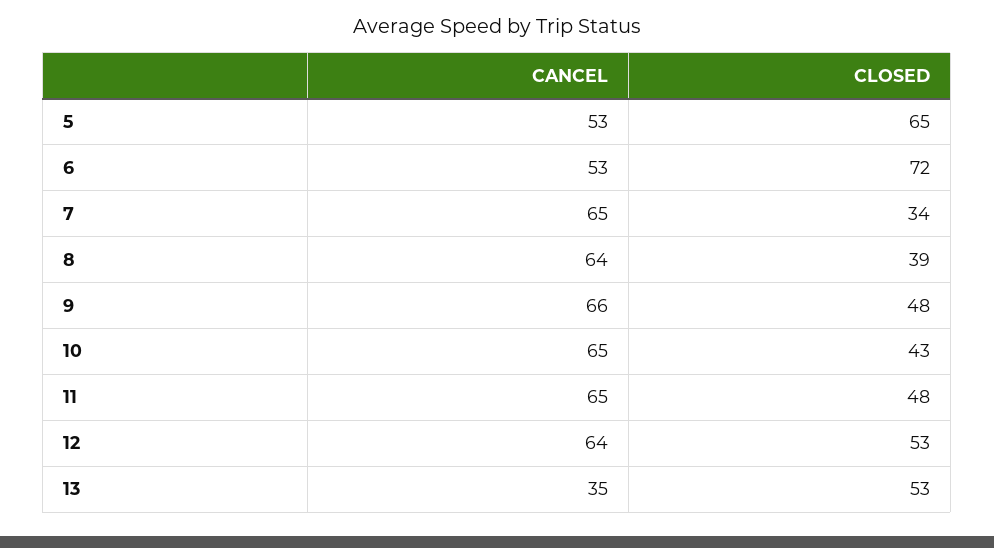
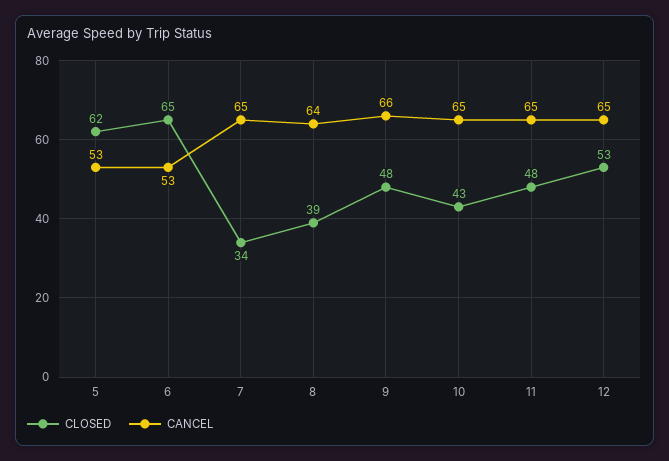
  {
    "CANCEL": {
      "5": 53,
      "6": 53,
      "7": 65,
      "8": 64,
      "9": 66,
      "10": 65,
      "11": 65,
-     "12": 64,
+     "12": 65
-     "13": 35
    },
    "CLOSED": {
-     "5": 65,
+     "5": 62,
-     "6": 72,
+     "6": 65,
      "7": 34,
      "8": 39,
      "9": 48,
      "10": 43,
      "11": 48,
-     "12": 53,
+     "12": 53
-     "13": 53
    }
  }

